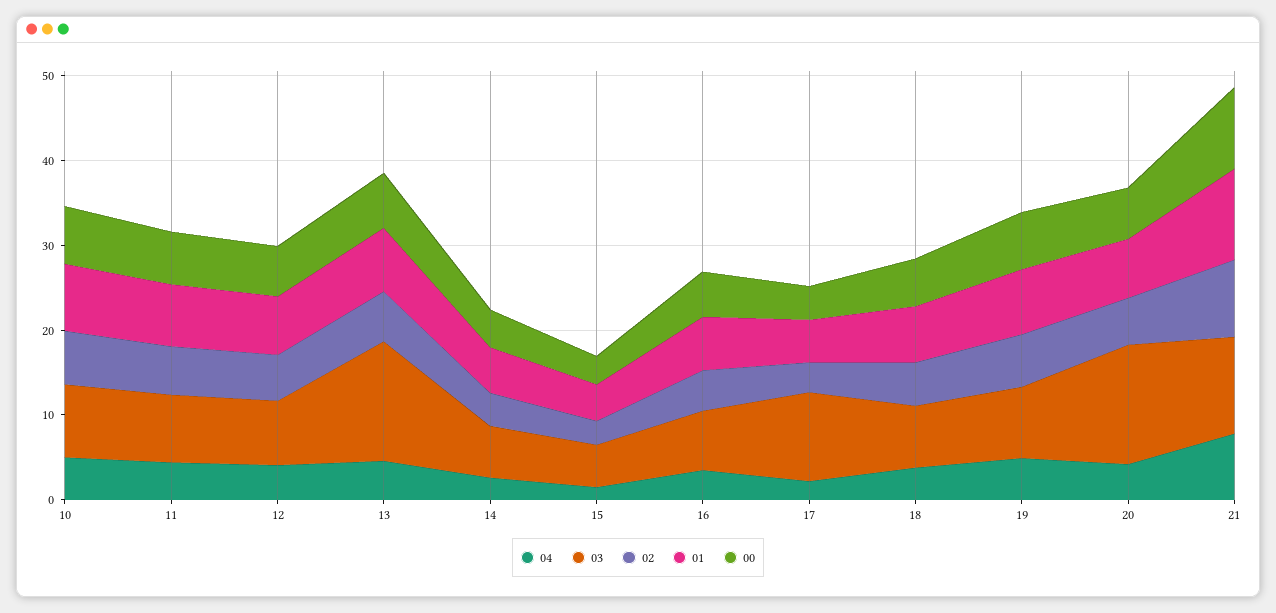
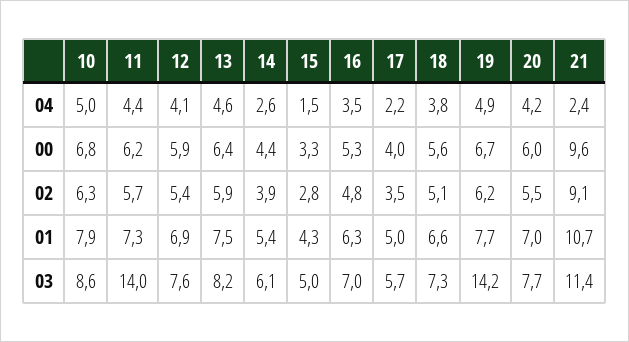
  {
    "04": {
      "10": 5,
      "11": 4.4,
      "12": 4.1,
      "13": 4.6,
      "14": 2.6,
      "15": 1.5,
      "16": 3.5,
      "17": 2.2,
      "18": 3.8,
      "19": 4.9,
      "20": 4.2,
-     "21": 8
+     "21": 2.4
    },
    "03": {
      "10": 8.6,
-     "11": 8,
+     "11": 14,
      "12": 7.6,
-     "13": 14,
+     "13": 8.2,
      "14": 6.1,
      "15": 5,
      "16": 7,
-     "17": 10,
+     "17": 5.7,
      "18": 7.3,
-     "19": 8,
+     "19": 14.2,
-     "20": 14,
+     "20": 7.7,
      "21": 11.4
    },
    "02": {
      "10": 6.3,
      "11": 5.7,
      "12": 5.4,
      "13": 5.9,
      "14": 3.9,
      "15": 2.8,
      "16": 4.8,
      "17": 3.5,
      "18": 5.1,
      "19": 6.2,
      "20": 5.5,
      "21": 9.1
    },
    "01": {
      "10": 7.9,
      "11": 7.3,
      "12": 6.9,
      "13": 7.5,
      "14": 5.4,
      "15": 4.3,
      "16": 6.3,
      "17": 5,
      "18": 6.6,
      "19": 7.7,
      "20": 7,
      "21": 10.7
    },
    "00": {
      "10": 6.8,
      "11": 6.2,
      "12": 5.9,
      "13": 6.4,
      "14": 4.4,
      "15": 3.3,
      "16": 5.3,
      "17": 4,
      "18": 5.6,
      "19": 6.7,
      "20": 6,
      "21": 9.6
    }
  }

